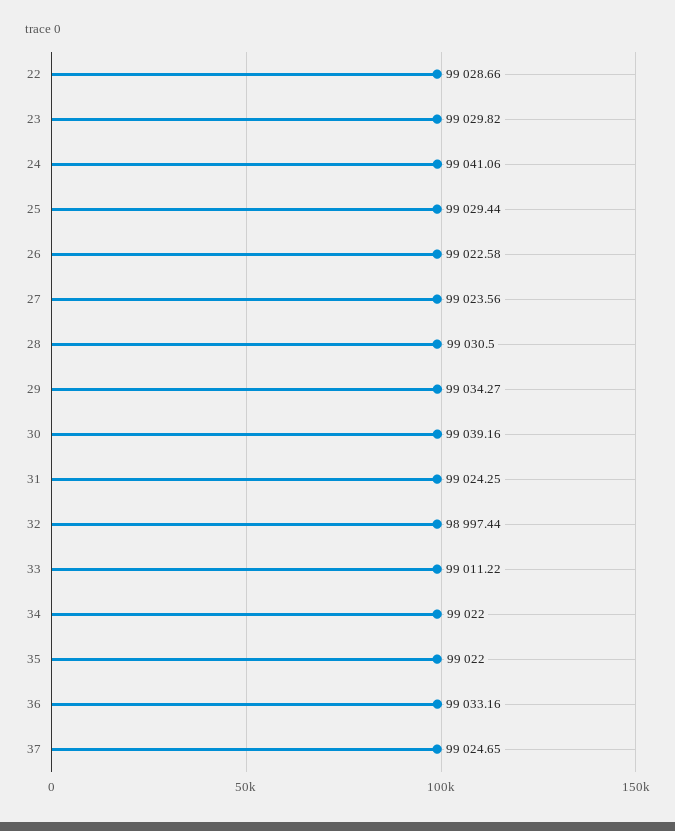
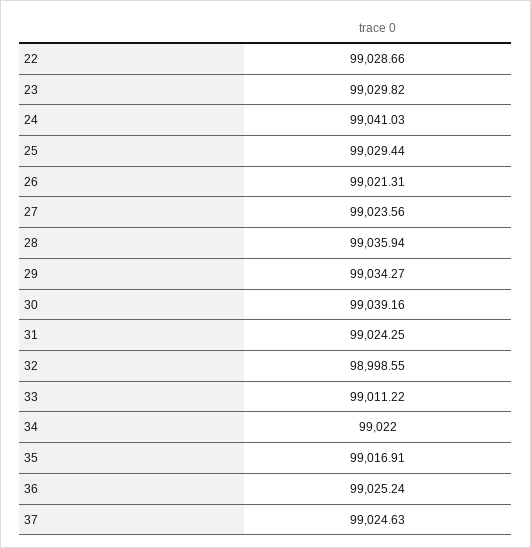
  {
    "22": 99028.66,
    "23": 99029.82,
-   "24": 99041.06,
+   "24": 99041.03,
    "25": 99029.44,
-   "26": 99022.58,
+   "26": 99021.31,
    "27": 99023.56,
-   "28": 99030.5,
+   "28": 99035.94,
    "29": 99034.27,
    "30": 99039.16,
    "31": 99024.25,
-   "32": 98997.44,
+   "32": 98998.55,
    "33": 99011.22,
    "34": 99022,
-   "35": 99022,
+   "35": 99016.91,
-   "36": 99033.16,
+   "36": 99025.24,
-   "37": 99024.65
+   "37": 99024.63
  }

